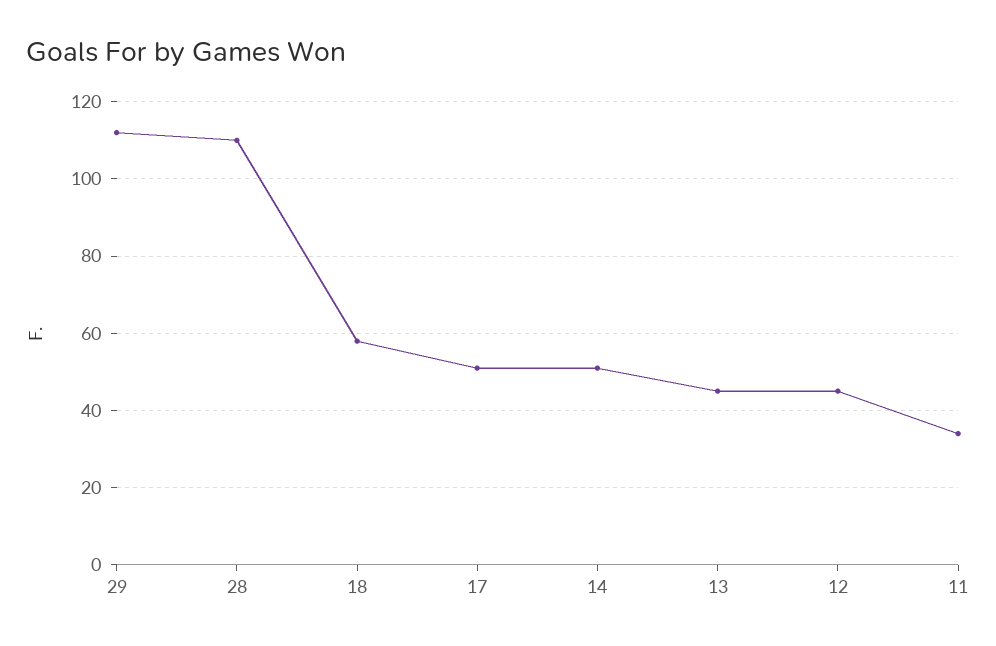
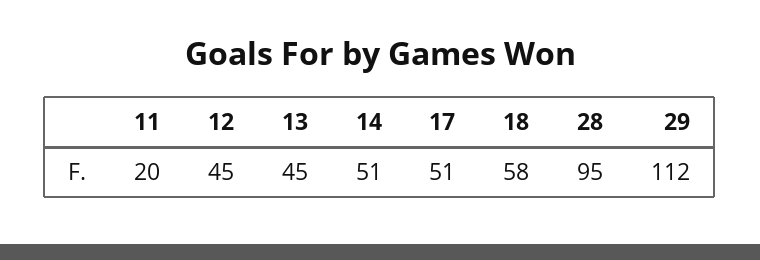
  {
    "29": 112,
-   "28": 110,
+   "28": 95,
    "18": 58,
    "17": 51,
    "14": 51,
    "13": 45,
    "12": 45,
-   "11": 35
+   "11": 20
  }

